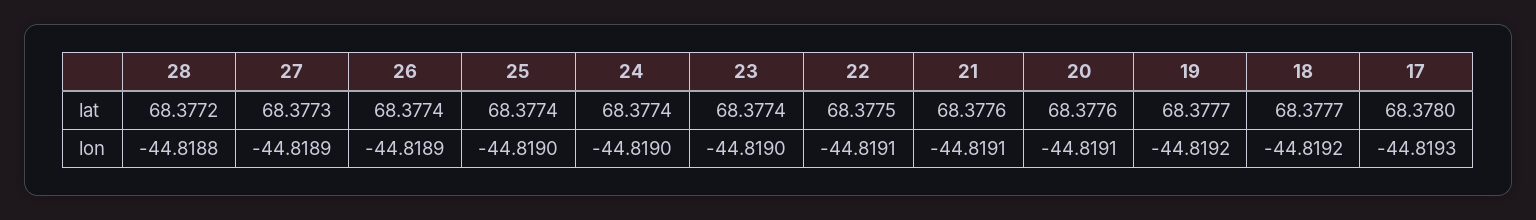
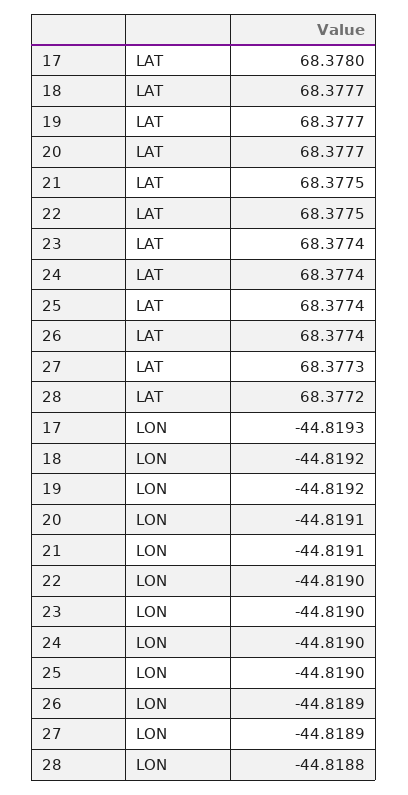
  {
    "28": {
      "lat": 68.3772,
      "lon": -44.8188
    },
    "27": {
      "lat": 68.3773,
      "lon": -44.8189
    },
    "26": {
      "lat": 68.3774,
      "lon": -44.8189
    },
    "25": {
      "lat": 68.3774,
      "lon": -44.819
    },
    "24": {
      "lat": 68.3774,
      "lon": -44.819
    },
    "23": {
      "lat": 68.3774,
      "lon": -44.819
    },
    "22": {
      "lat": 68.3775,
-     "lon": -44.8191
+     "lon": -44.819
    },
    "21": {
-     "lat": 68.3776,
+     "lat": 68.3775,
      "lon": -44.8191
    },
    "20": {
-     "lat": 68.3776,
+     "lat": 68.3777,
      "lon": -44.8191
    },
    "19": {
      "lat": 68.3777,
      "lon": -44.8192
    },
    "18": {
      "lat": 68.3777,
      "lon": -44.8192
    },
    "17": {
      "lat": 68.378,
      "lon": -44.8193
    }
  }

